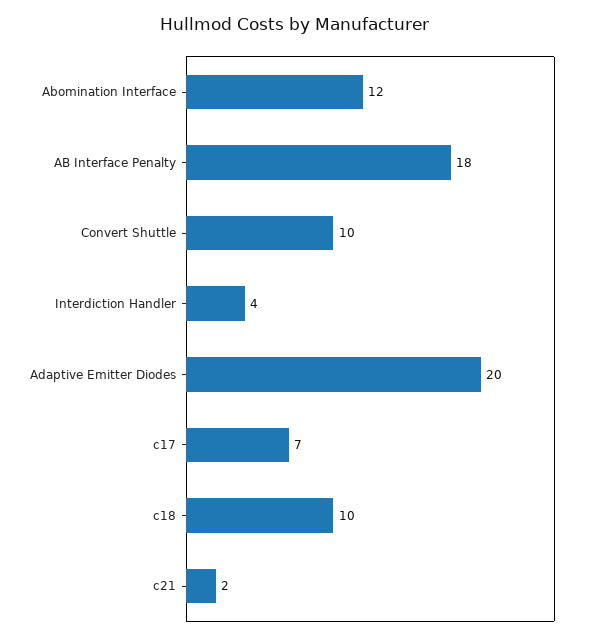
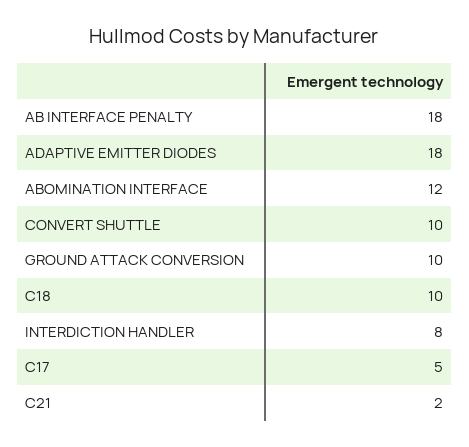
  {
    "Abomination Interface": 12,
    "AB Interface Penalty": 18,
    "Convert Shuttle": 10,
-   "Interdiction Handler": 4,
+   "Interdiction Handler": 8,
-   "Adaptive Emitter Diodes": 20,
+   "Adaptive Emitter Diodes": 18,
-   "c17": 7,
+   "c17": 5,
    "c18": 10,
-   "c21": 2
+   "c21": 2,
+   "GROUND ATTACK CONVERSION": 10
  }

